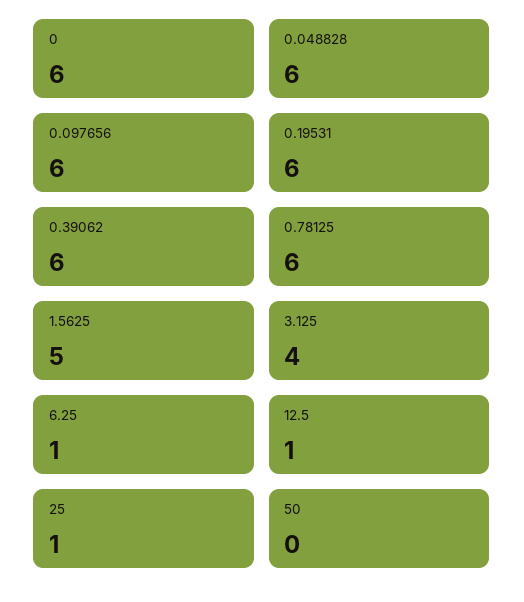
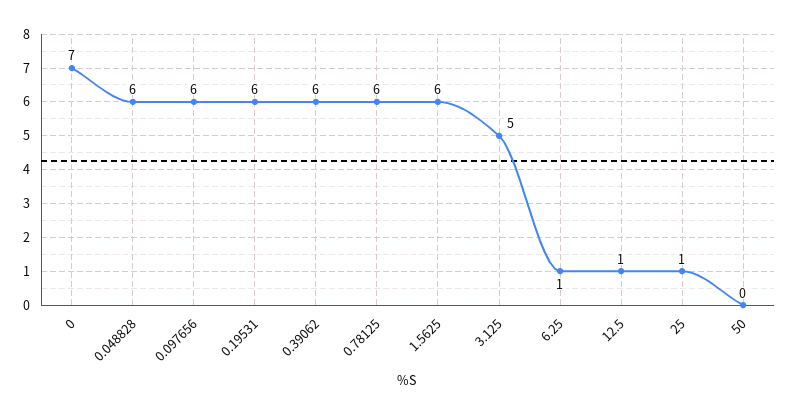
  {
-   "0": 6,
+   "0": 7,
    "0.048828": 6,
    "0.097656": 6,
    "0.19531": 6,
    "0.39062": 6,
    "0.78125": 6,
-   "1.5625": 5,
+   "1.5625": 6,
-   "3.125": 4,
+   "3.125": 5,
    "6.25": 1,
    "12.5": 1,
    "25": 1,
    "50": 0
  }

